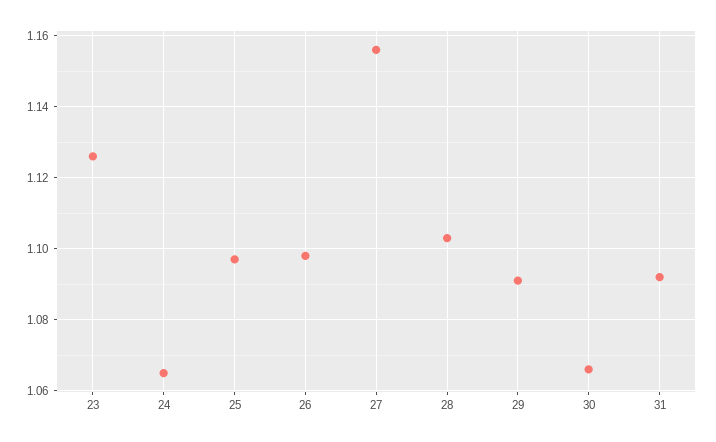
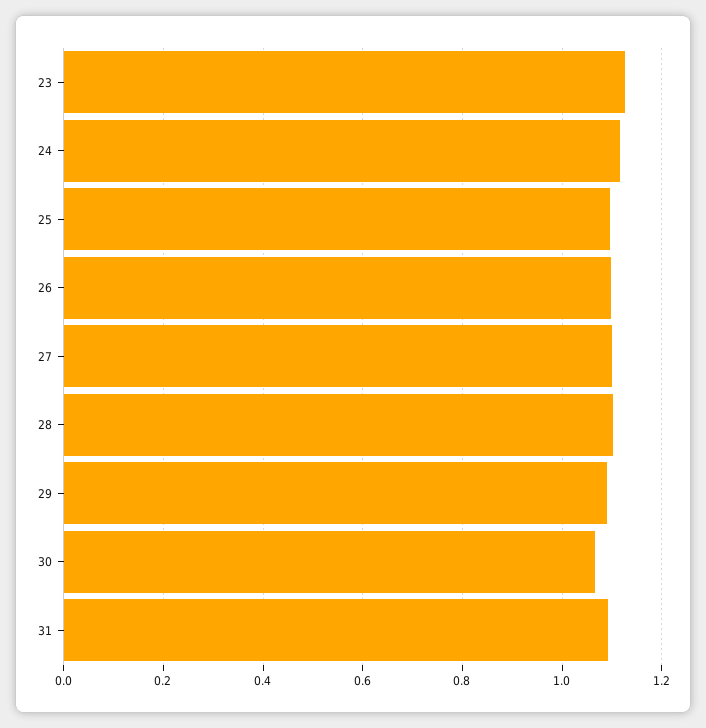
  {
    "23": 1.125,
-   "24": 1.065,
+   "24": 1.12,
    "25": 1.095,
    "26": 1.1,
-   "27": 1.155,
+   "27": 1.1,
    "28": 1.105,
    "29": 1.09,
    "30": 1.065,
    "31": 1.09
  }

